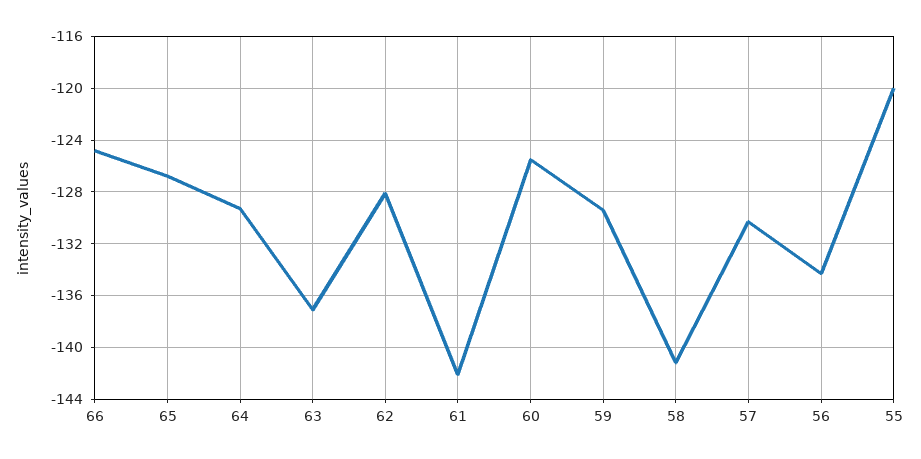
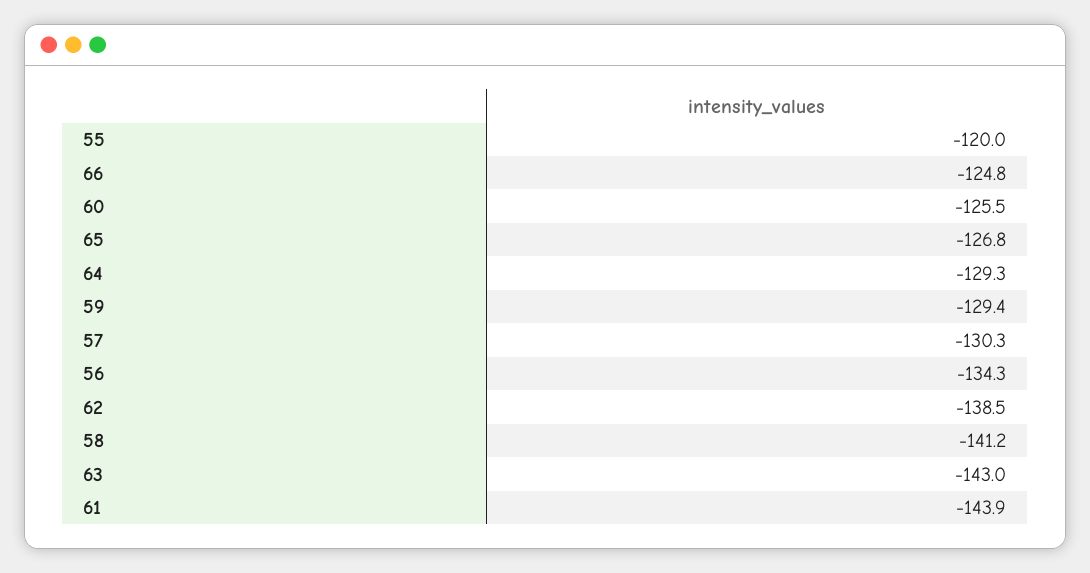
  {
    "66": -124.8,
    "65": -126.8,
    "64": -129.3,
-   "63": -137,
+   "63": -143,
-   "62": -128,
+   "62": -138.5,
-   "61": -142,
+   "61": -143.9,
    "60": -125.5,
    "59": -129.4,
    "58": -141.2,
    "57": -130.3,
    "56": -134.3,
    "55": -120
  }

